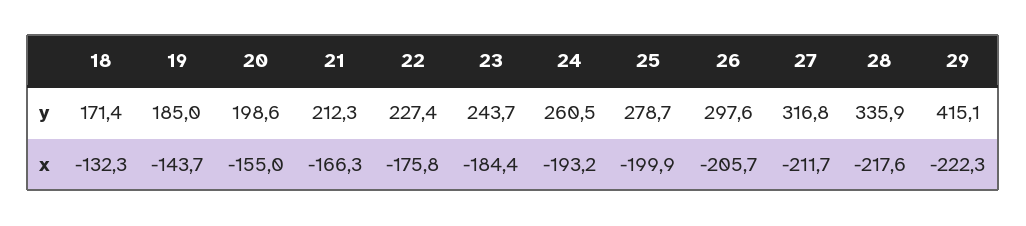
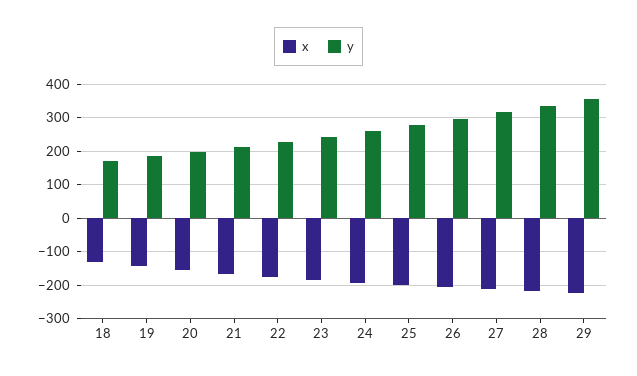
  {
    "y": {
      "18": 171.4,
      "19": 185,
      "20": 198.6,
      "21": 212.3,
      "22": 227.4,
      "23": 243.7,
      "24": 260.5,
      "25": 278.7,
      "26": 297.6,
      "27": 316.8,
      "28": 335.9,
-     "29": 415.1
+     "29": 360
    },
    "x": {
      "18": -132.3,
      "19": -143.7,
      "20": -155,
      "21": -166.3,
      "22": -175.8,
      "23": -184.4,
      "24": -193.2,
      "25": -199.9,
      "26": -205.7,
      "27": -211.7,
      "28": -217.6,
      "29": -222.3
    }
  }

